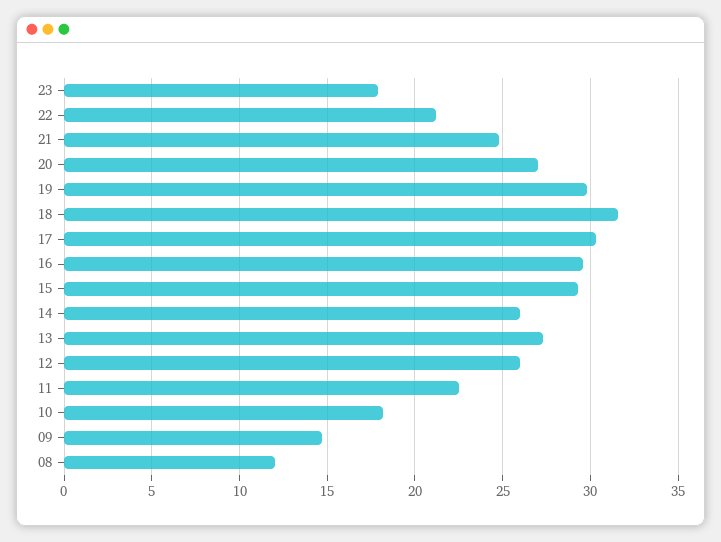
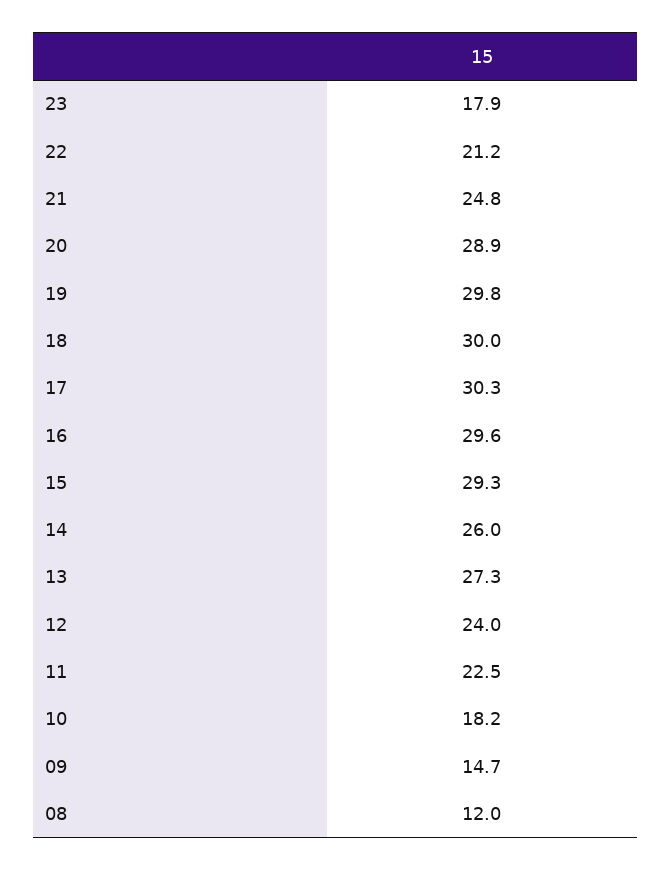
  {
    "23": 17.9,
    "22": 21.2,
    "21": 24.8,
-   "20": 27,
+   "20": 28.9,
    "19": 29.8,
-   "18": 31.5,
+   "18": 30,
    "17": 30.3,
    "16": 29.6,
    "15": 29.3,
    "14": 26,
    "13": 27.3,
-   "12": 26,
+   "12": 24,
    "11": 22.5,
    "10": 18.2,
    "09": 14.7,
    "08": 12
  }

